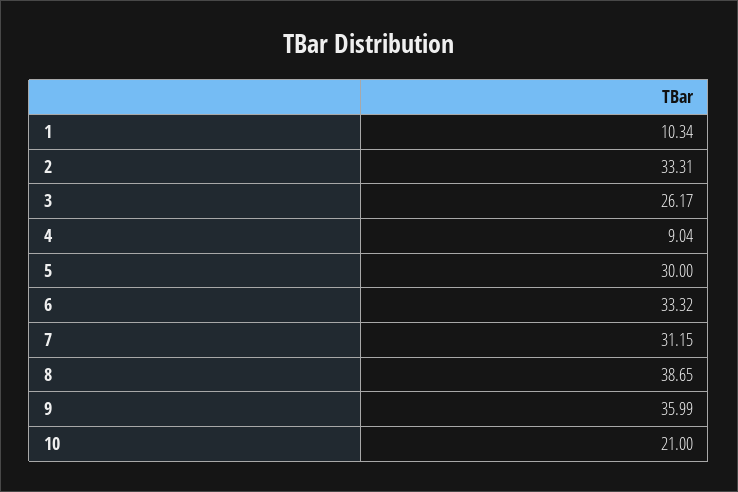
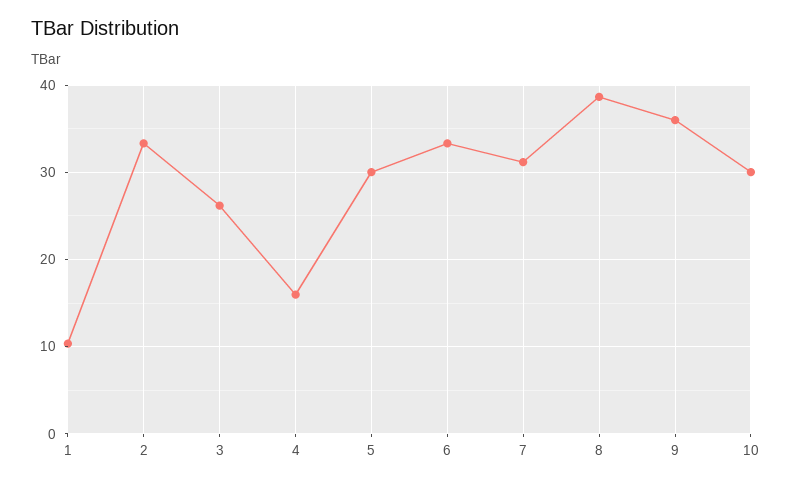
  {
    "1": 10.34,
    "2": 33.31,
    "3": 26.17,
-   "4": 9.04,
+   "4": 16,
    "5": 30,
    "6": 33.32,
    "7": 31.15,
    "8": 38.65,
    "9": 35.99,
-   "10": 21
+   "10": 30
  }

